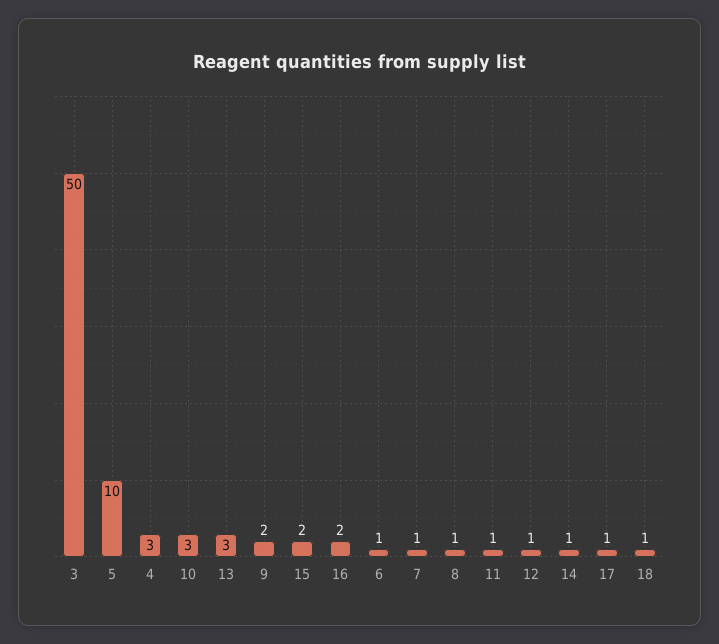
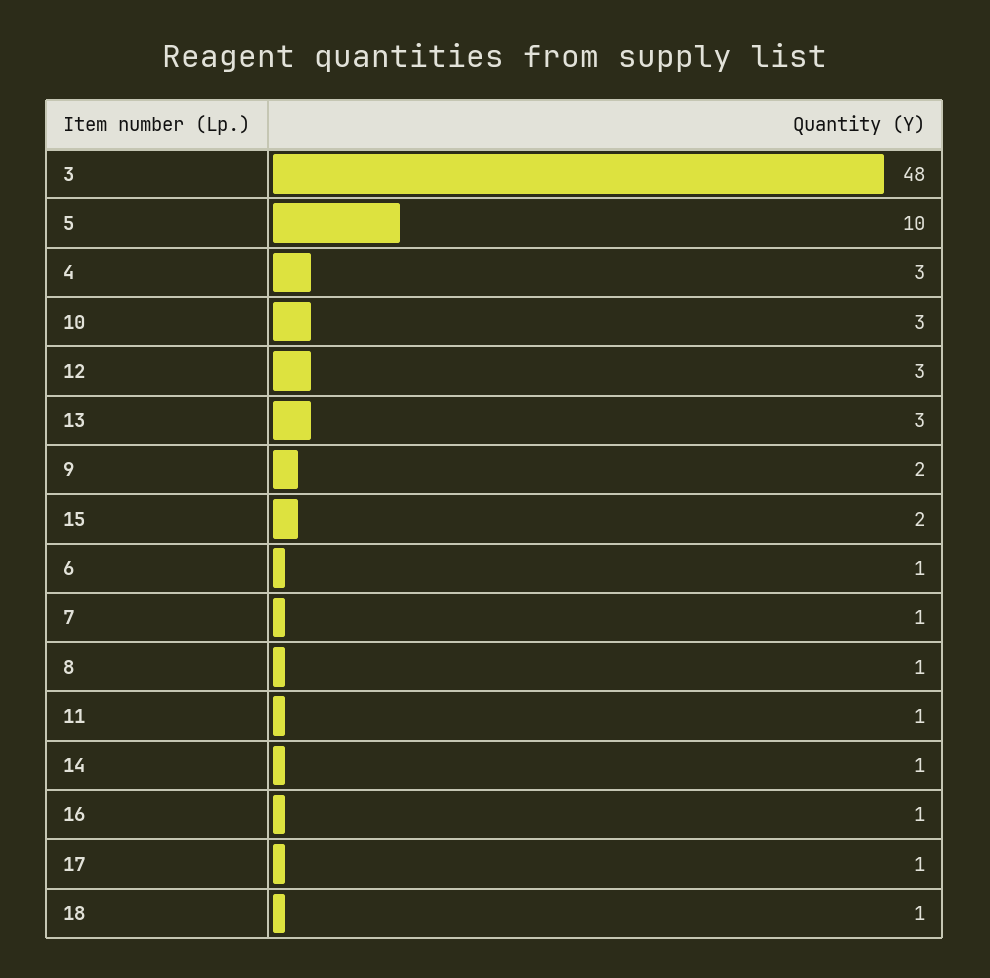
  {
-   "3": 50,
+   "3": 48,
    "5": 10,
    "4": 3,
    "10": 3,
    "13": 3,
    "9": 2,
    "15": 2,
-   "16": 2,
+   "16": 1,
    "6": 1,
    "7": 1,
    "8": 1,
    "11": 1,
-   "12": 1,
+   "12": 3,
    "14": 1,
    "17": 1,
    "18": 1
  }

